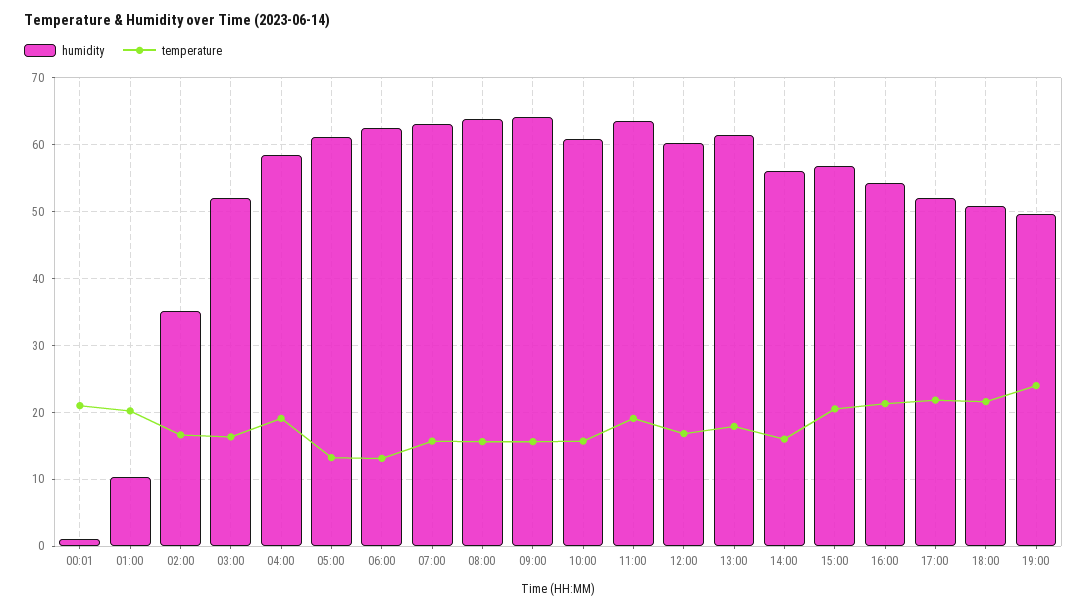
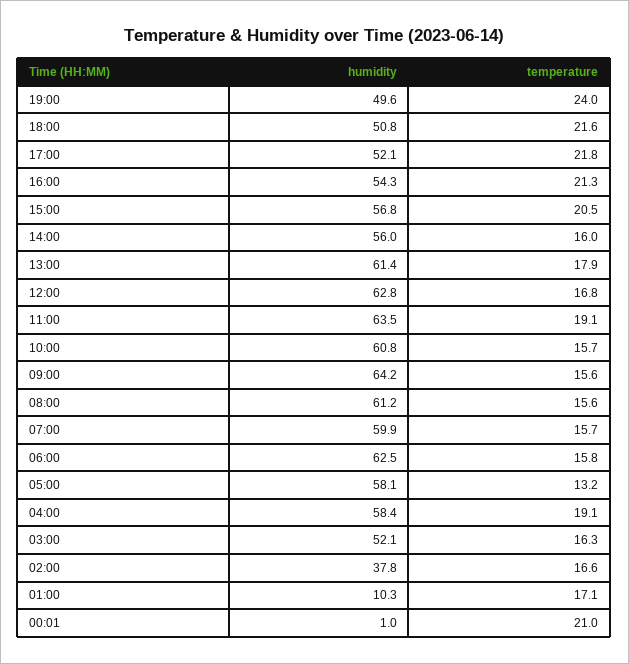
  {
    "humidity": {
      "00:01": 1,
      "01:00": 10.3,
-     "02:00": 35,
+     "02:00": 37.8,
      "03:00": 52.1,
      "04:00": 58.4,
-     "05:00": 61,
+     "05:00": 58.1,
      "06:00": 62.5,
-     "07:00": 63,
+     "07:00": 59.9,
-     "08:00": 64,
+     "08:00": 61.2,
      "09:00": 64.2,
      "10:00": 60.8,
      "11:00": 63.5,
-     "12:00": 60,
+     "12:00": 62.8,
      "13:00": 61.4,
      "14:00": 56,
      "15:00": 56.8,
      "16:00": 54.3,
      "17:00": 52.1,
      "18:00": 50.8,
      "19:00": 49.6
    },
    "temperature": {
      "00:01": 21,
-     "01:00": 20,
+     "01:00": 17.1,
      "02:00": 16.6,
      "03:00": 16.3,
      "04:00": 19.1,
      "05:00": 13.2,
-     "06:00": 13,
+     "06:00": 15.8,
      "07:00": 15.7,
      "08:00": 15.6,
      "09:00": 15.6,
      "10:00": 15.7,
      "11:00": 19.1,
      "12:00": 16.8,
      "13:00": 17.9,
      "14:00": 16,
      "15:00": 20.5,
      "16:00": 21.3,
      "17:00": 21.8,
      "18:00": 21.6,
      "19:00": 24
    }
  }

